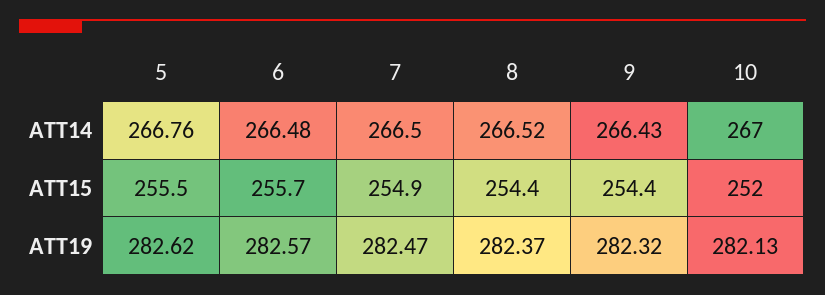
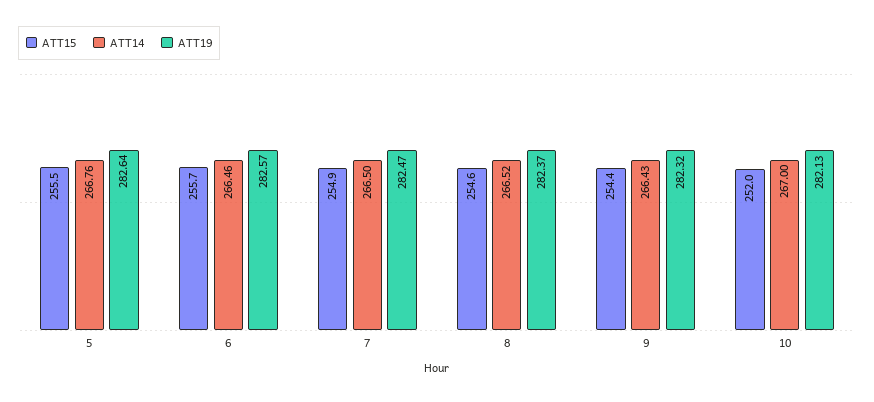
  {
    "ATT14": {
      "5": 266.76,
-     "6": 266.48,
+     "6": 266.46,
      "7": 266.5,
      "8": 266.52,
      "9": 266.43,
      "10": 267
    },
    "ATT15": {
      "5": 255.5,
      "6": 255.7,
      "7": 254.9,
-     "8": 254.4,
+     "8": 254.6,
      "9": 254.4,
      "10": 252
    },
    "ATT19": {
-     "5": 282.62,
+     "5": 282.64,
      "6": 282.57,
      "7": 282.47,
      "8": 282.37,
      "9": 282.32,
      "10": 282.13
    }
  }

